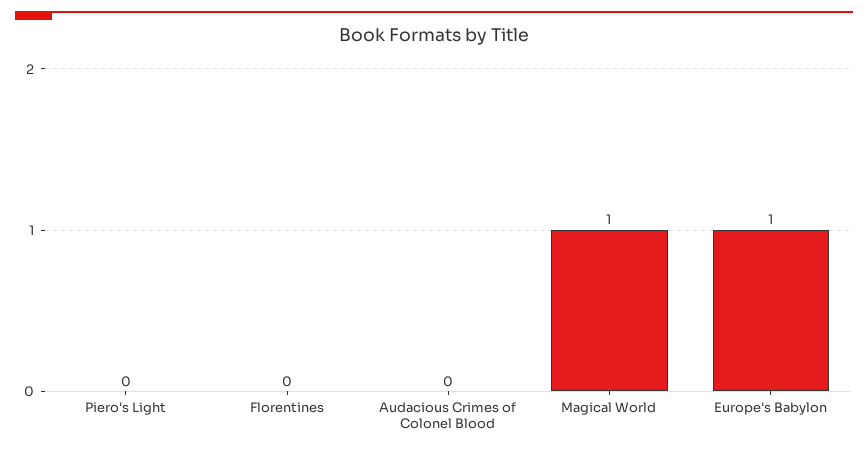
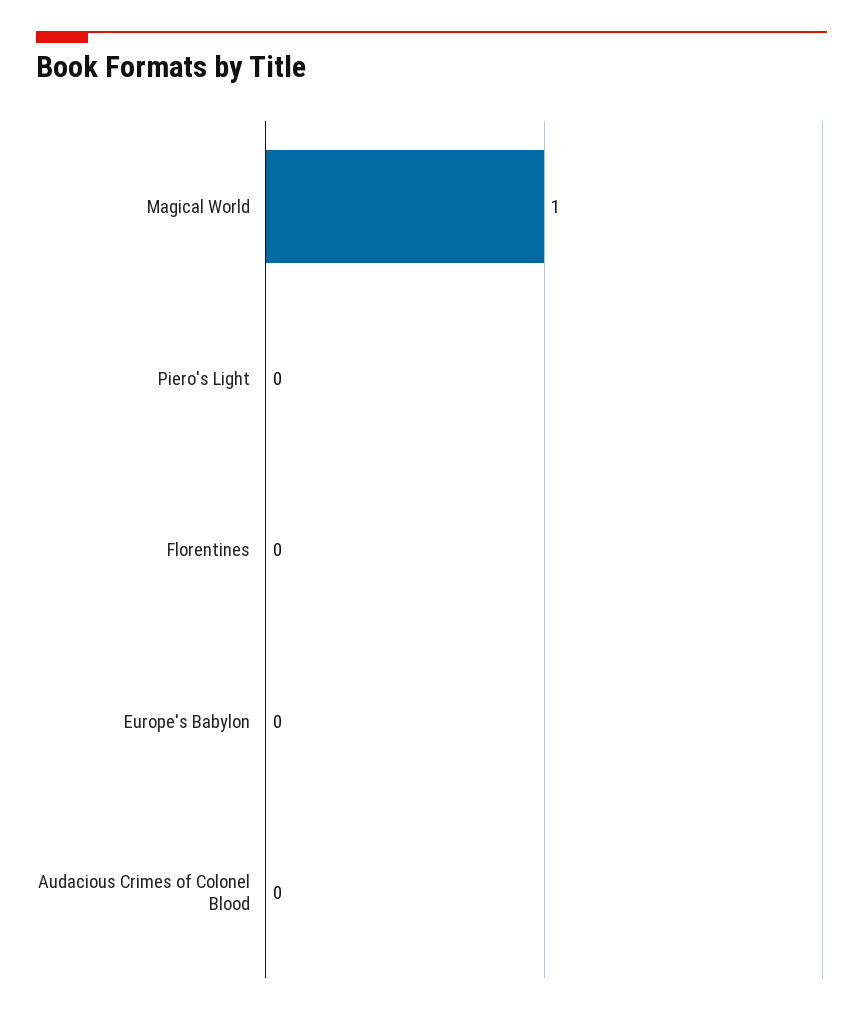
  {
    "Piero's Light": 0,
    "Florentines": 0,
    "Audacious Crimes of Colonel Blood": 0,
    "Magical World": 1,
-   "Europe's Babylon": 1
+   "Europe's Babylon": 0
  }

